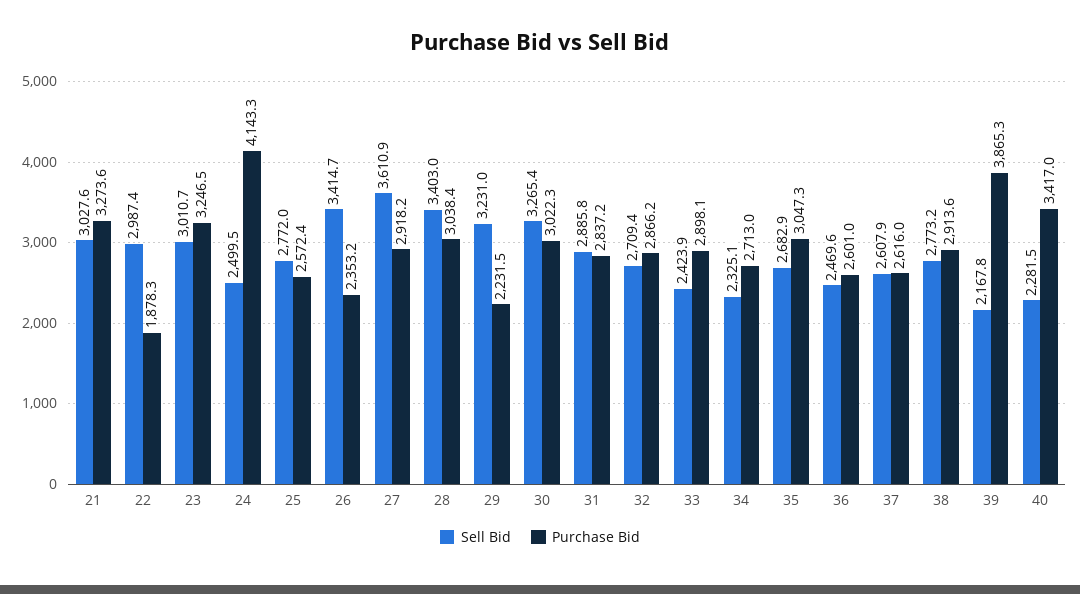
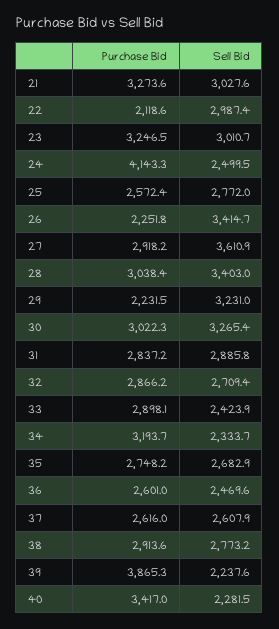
  {
    "Sell Bid": {
      "21": 3027.6,
      "22": 2987.4,
      "23": 3010.7,
      "24": 2499.5,
      "25": 2772,
      "26": 3414.7,
      "27": 3610.9,
      "28": 3403,
      "29": 3231,
      "30": 3265.4,
      "31": 2885.8,
      "32": 2709.4,
      "33": 2423.9,
-     "34": 2325.1,
+     "34": 2333.7,
      "35": 2682.9,
      "36": 2469.6,
      "37": 2607.9,
      "38": 2773.2,
-     "39": 2167.8,
+     "39": 2237.6,
      "40": 2281.5
    },
    "Purchase Bid": {
      "21": 3273.6,
-     "22": 1878.3,
+     "22": 2118.6,
      "23": 3246.5,
      "24": 4143.3,
      "25": 2572.4,
-     "26": 2353.2,
+     "26": 2251.8,
      "27": 2918.2,
      "28": 3038.4,
      "29": 2231.5,
      "30": 3022.3,
      "31": 2837.2,
      "32": 2866.2,
      "33": 2898.1,
-     "34": 2713,
+     "34": 3193.7,
-     "35": 3047.3,
+     "35": 2748.2,
      "36": 2601,
      "37": 2616,
      "38": 2913.6,
      "39": 3865.3,
      "40": 3417
    }
  }

